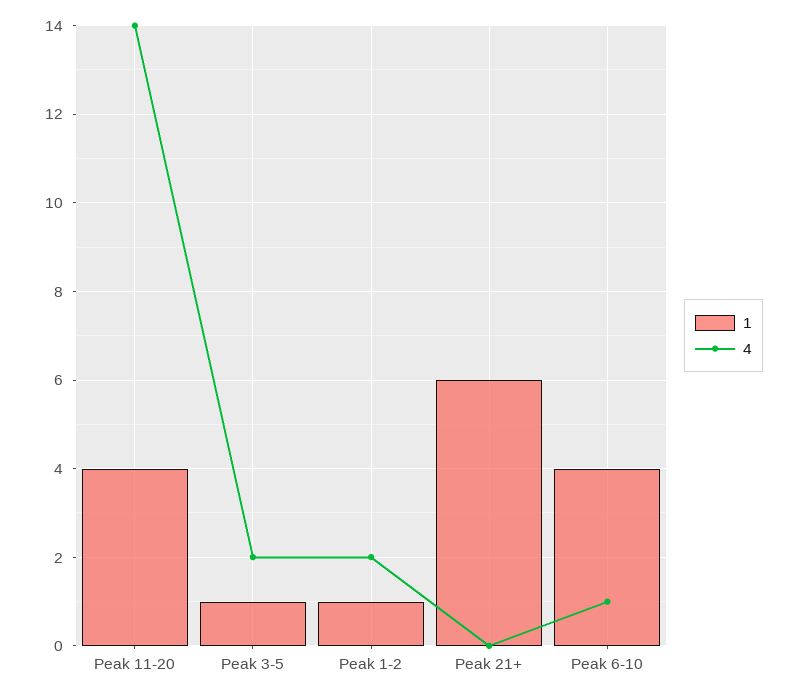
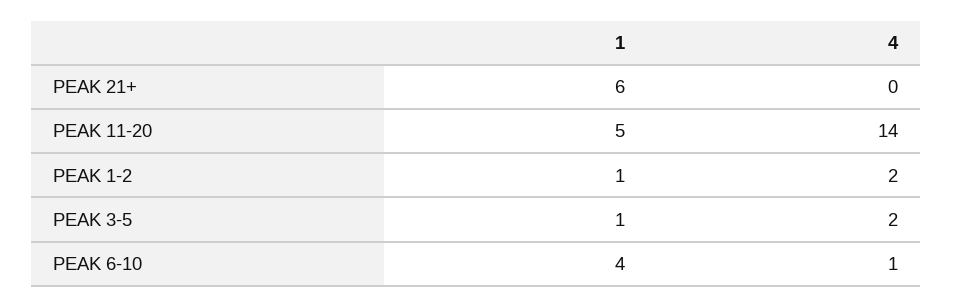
  {
    "1": {
-     "Peak 11-20": 4,
+     "Peak 11-20": 5,
      "Peak 3-5": 1,
      "Peak 1-2": 1,
      "Peak 21+": 6,
      "Peak 6-10": 4
    },
    "4": {
      "Peak 11-20": 14,
      "Peak 3-5": 2,
      "Peak 1-2": 2,
      "Peak 21+": 0,
      "Peak 6-10": 1
    }
  }

